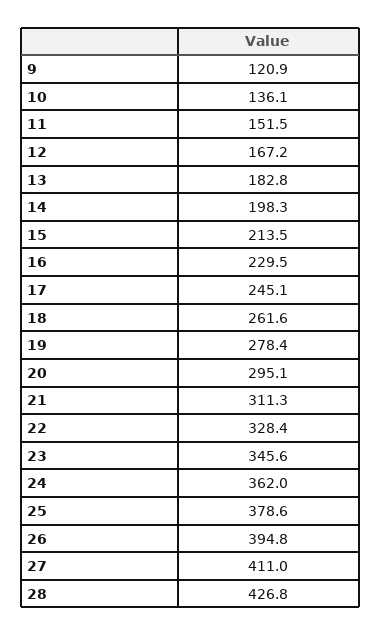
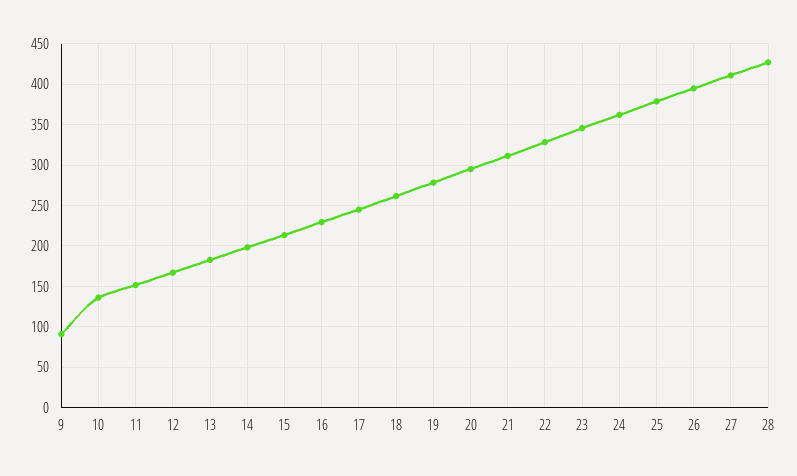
  {
-   "9": 120.9,
+   "9": 90,
    "10": 136.1,
    "11": 151.5,
    "12": 167.2,
    "13": 182.8,
    "14": 198.3,
    "15": 213.5,
    "16": 229.5,
    "17": 245.1,
    "18": 261.6,
    "19": 278.4,
    "20": 295.1,
    "21": 311.3,
    "22": 328.4,
    "23": 345.6,
    "24": 362,
    "25": 378.6,
    "26": 394.8,
    "27": 411,
    "28": 426.8
  }

